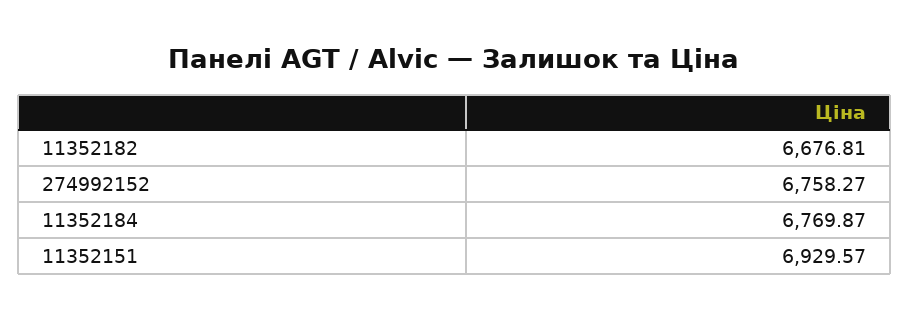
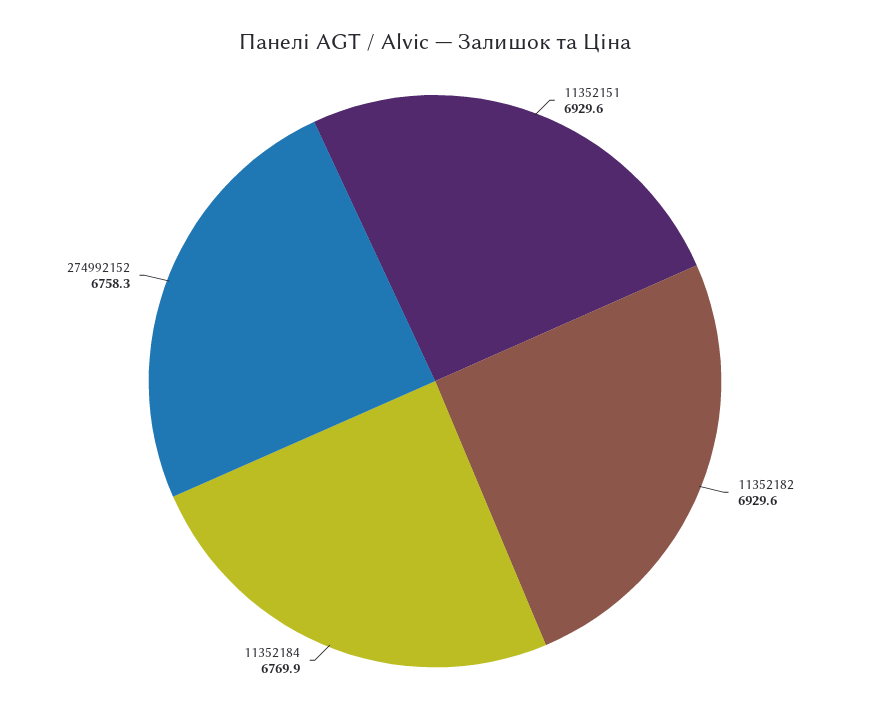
  {
-   "11352182": 6676.81,
+   "11352182": 6929.6,
    "274992152": 6758.27,
    "11352184": 6769.87,
    "11352151": 6929.57
  }

